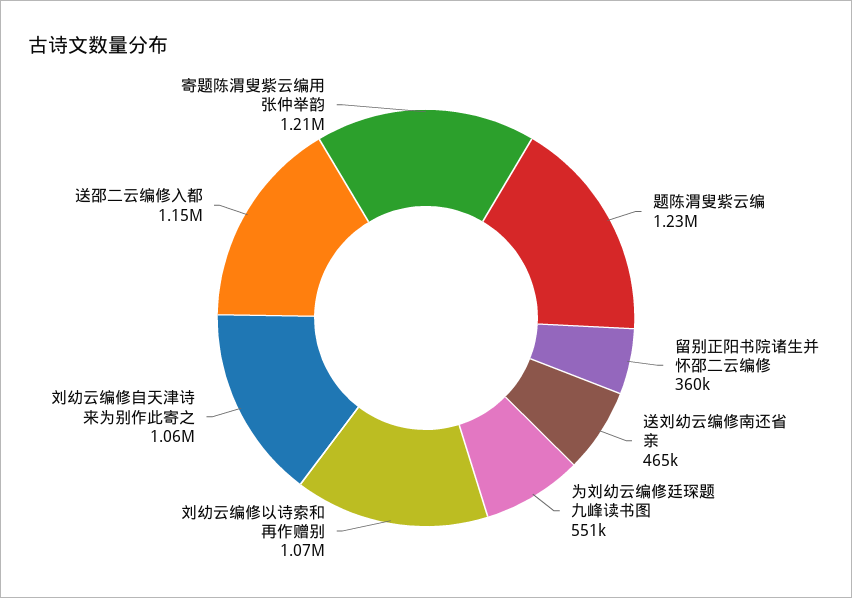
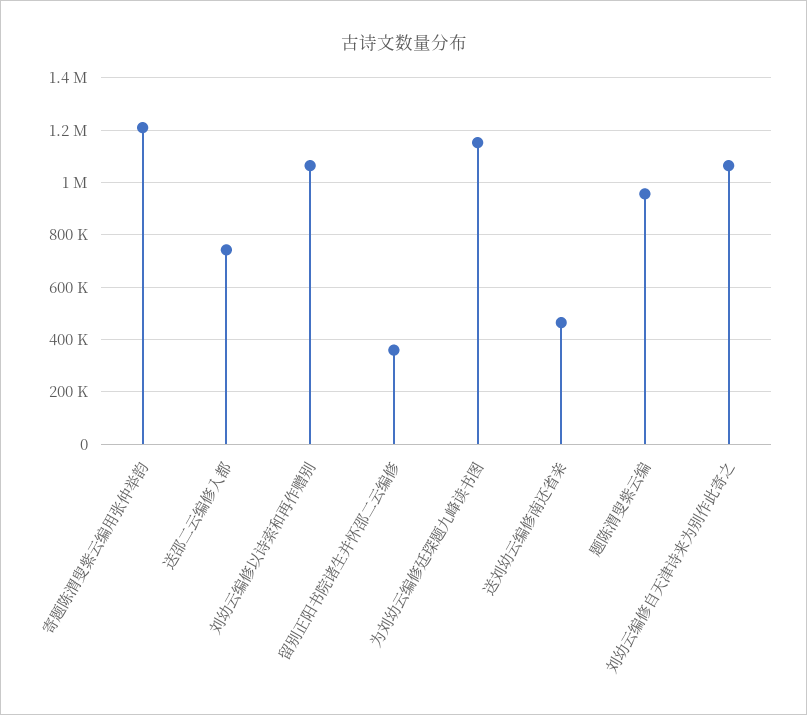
  {
-   "题陈渭叟紫云编": 1230000,
+   "题陈渭叟紫云编": 950000,
    "留别正阳书院诸生并怀邵二云编修": 360000,
    "送刘幼云编修南还省亲": 465000,
-   "为刘幼云编修廷琛题九峰读书图": 551000,
+   "为刘幼云编修廷琛题九峰读书图": 1150000,
    "刘幼云编修以诗索和再作赠别": 1070000,
    "刘幼云编修自天津诗来为别作此寄之": 1060000,
-   "送邵二云编修入都": 1150000,
+   "送邵二云编修入都": 750000,
    "寄题陈渭叟紫云编用张仲举韵": 1210000
  }

